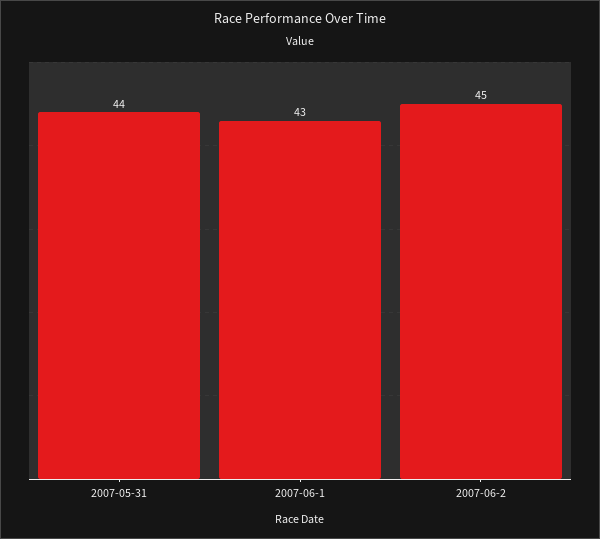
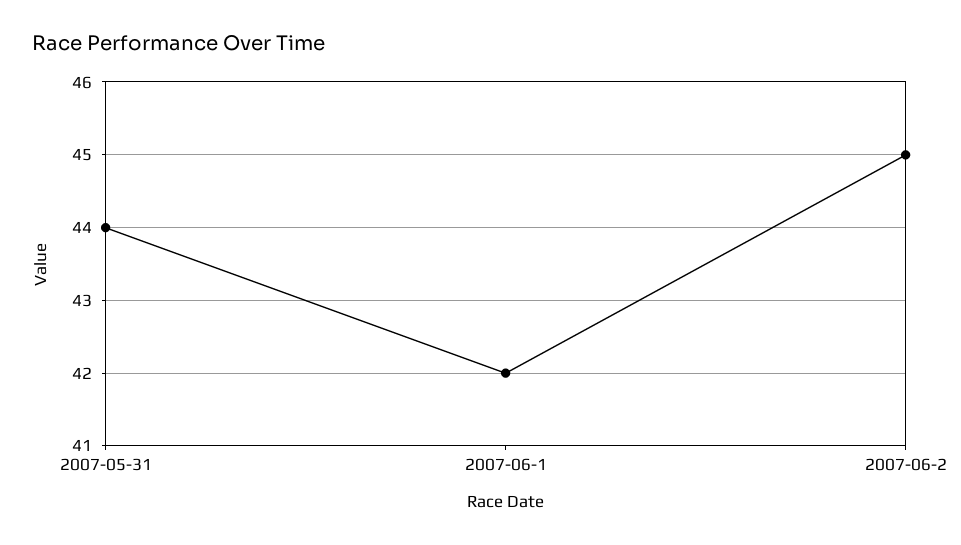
  {
    "2007-05-31": 44,
-   "2007-06-1": 43,
+   "2007-06-1": 42,
    "2007-06-2": 45
  }

